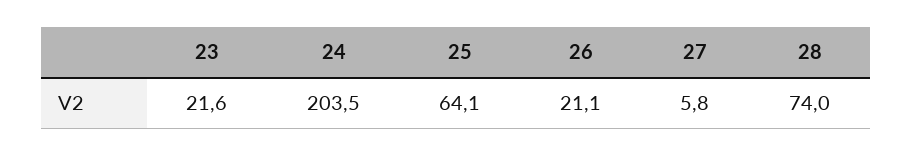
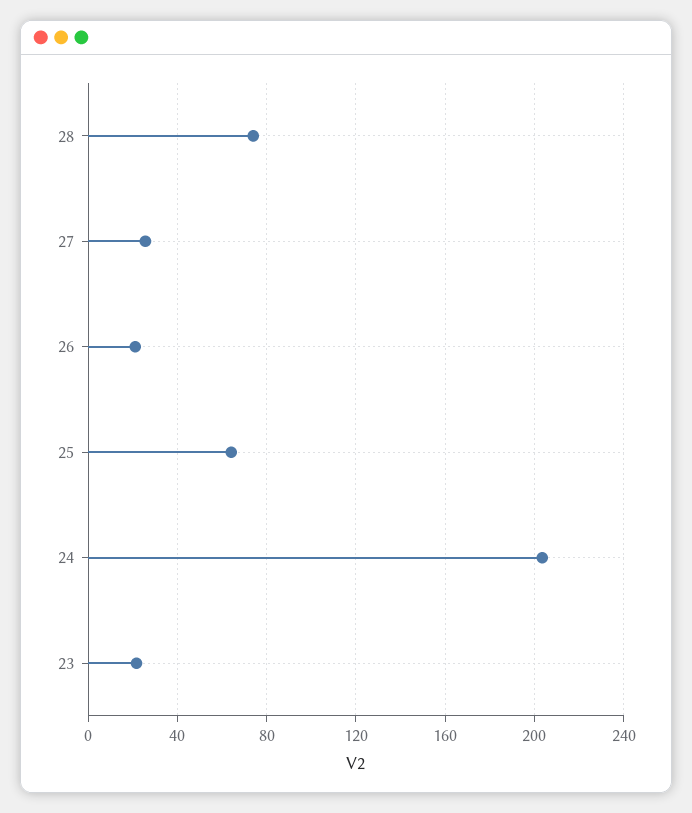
  {
    "23": 21.6,
    "24": 203.5,
    "25": 64.1,
    "26": 21.1,
-   "27": 5.8,
+   "27": 25,
    "28": 74
  }

